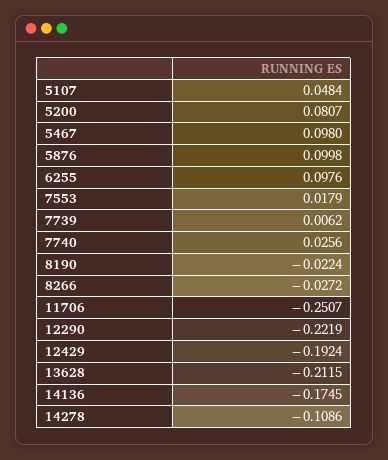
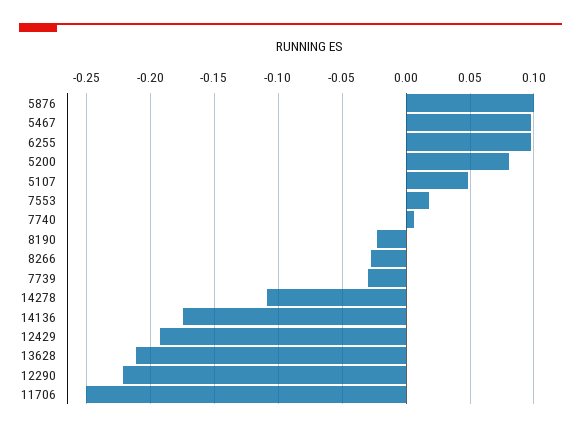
  {
    "5107": 0.0484,
    "5200": 0.0807,
    "5467": 0.098,
    "5876": 0.0998,
    "6255": 0.0976,
    "7553": 0.0179,
-   "7739": 0.0062,
+   "7739": -0.03,
-   "7740": 0.0256,
+   "7740": 0.005,
    "8190": -0.0224,
    "8266": -0.0272,
    "11706": -0.2507,
    "12290": -0.2219,
    "12429": -0.1924,
    "13628": -0.2115,
    "14136": -0.1745,
    "14278": -0.1086
  }

